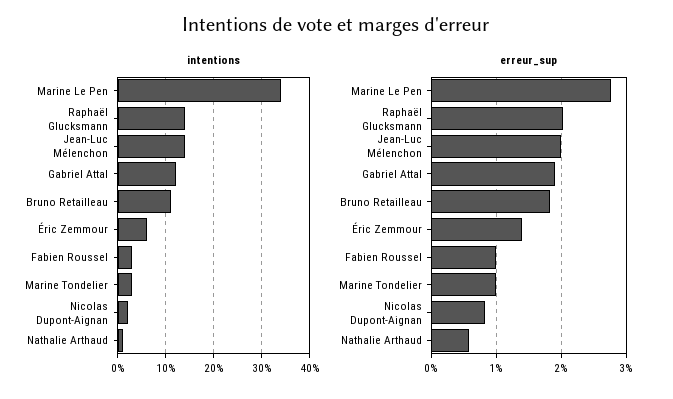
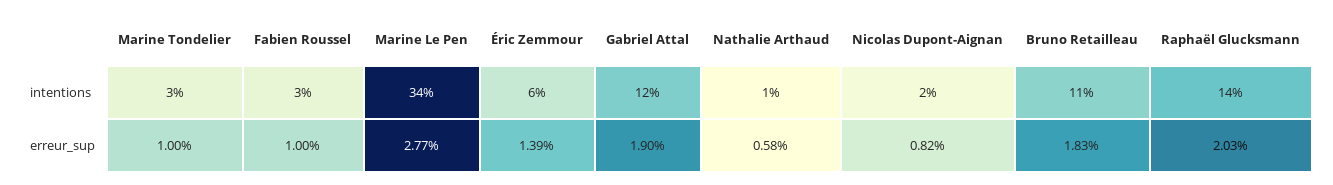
  {
    "intentions": {
      "Marine Le Pen": 34,
      "Raphaël Glucksmann": 14,
-     "Jean-Luc Mélenchon": 15,
      "Gabriel Attal": 12,
      "Bruno Retailleau": 11,
      "Éric Zemmour": 6,
      "Fabien Roussel": 3,
      "Marine Tondelier": 3,
      "Nicolas Dupont-Aignan": 2,
      "Nathalie Arthaud": 1
    },
    "erreur_sup": {
      "Marine Le Pen": 2.77,
      "Raphaël Glucksmann": 2.03,
-     "Jean-Luc Mélenchon": 2,
      "Gabriel Attal": 1.9,
      "Bruno Retailleau": 1.83,
      "Éric Zemmour": 1.39,
      "Fabien Roussel": 1,
      "Marine Tondelier": 1,
      "Nicolas Dupont-Aignan": 0.82,
      "Nathalie Arthaud": 0.58
    }
  }

